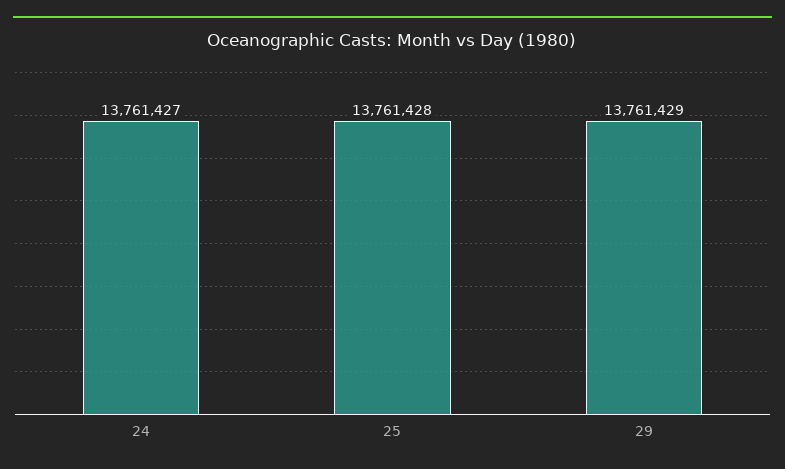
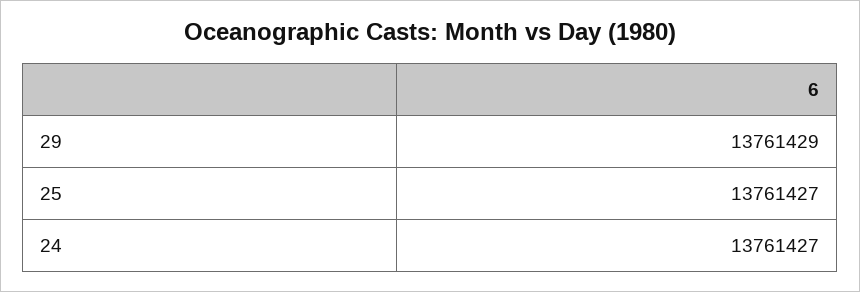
  {
    "24": 13761427,
-   "25": 13761428,
+   "25": 13761427,
    "29": 13761429
  }

